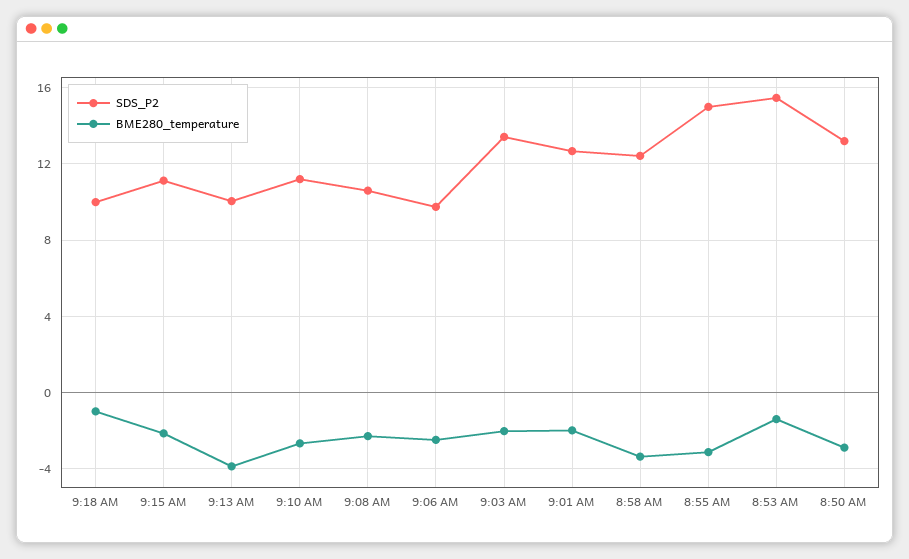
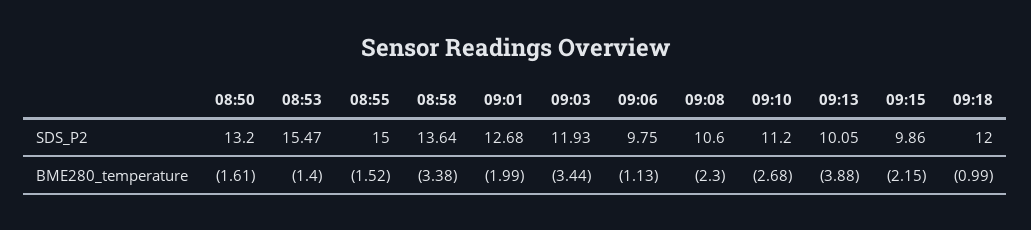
  {
    "SDS_P2": {
-     "9:18 AM": 10,
+     "9:18 AM": 12,
-     "9:15 AM": 11,
+     "9:15 AM": 9.86,
      "9:13 AM": 10.05,
      "9:10 AM": 11.2,
      "9:08 AM": 10.6,
      "9:06 AM": 9.75,
-     "9:03 AM": 13.5,
+     "9:03 AM": 11.93,
      "9:01 AM": 12.68,
-     "8:58 AM": 12.5,
+     "8:58 AM": 13.64,
      "8:55 AM": 15,
      "8:53 AM": 15.47,
      "8:50 AM": 13.2
    },
    "BME280_temperature": {
      "9:18 AM": -0.99,
      "9:15 AM": -2.15,
      "9:13 AM": -3.88,
      "9:10 AM": -2.68,
      "9:08 AM": -2.3,
-     "9:06 AM": -2.5,
+     "9:06 AM": -1.13,
-     "9:03 AM": -2,
+     "9:03 AM": -3.44,
      "9:01 AM": -1.99,
      "8:58 AM": -3.38,
-     "8:55 AM": -3,
+     "8:55 AM": -1.52,
      "8:53 AM": -1.4,
-     "8:50 AM": -3
+     "8:50 AM": -1.61
    }
  }

